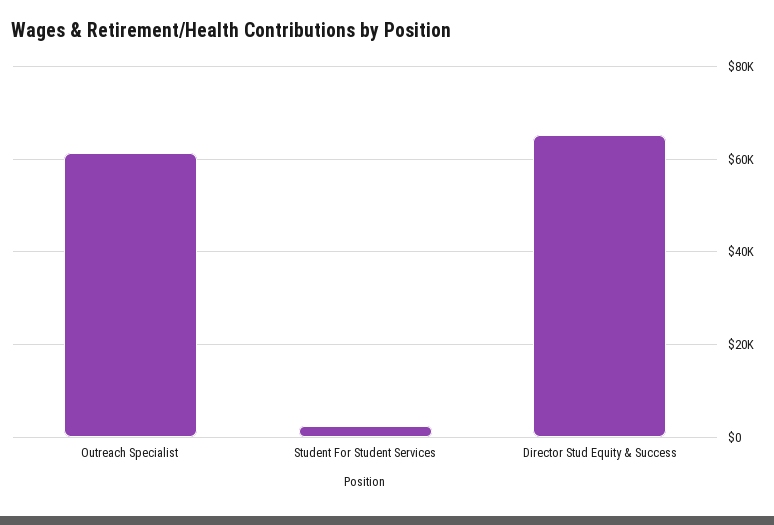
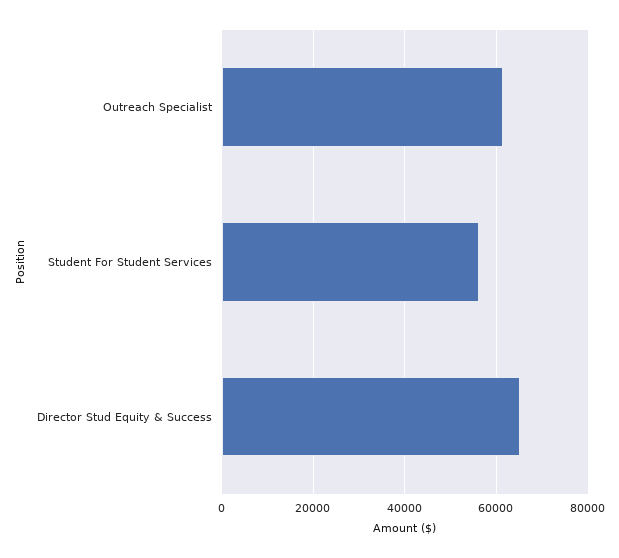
  {
    "Outreach Specialist": 62000,
-   "Student For Student Services": 2000,
+   "Student For Student Services": 56000,
    "Director Stud Equity & Success": 66000
  }

